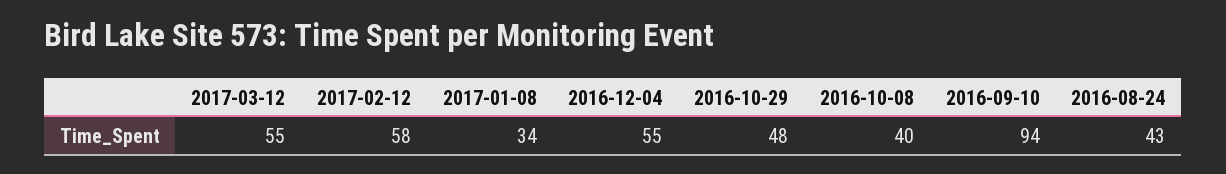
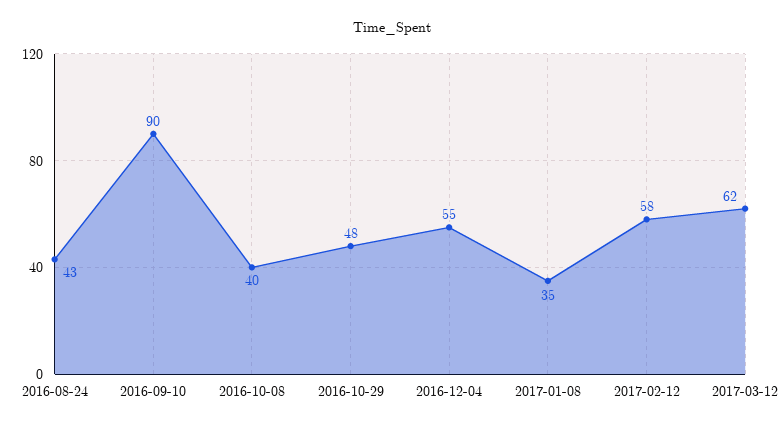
  {
-   "2017-03-12": 55,
+   "2017-03-12": 62,
    "2017-02-12": 58,
-   "2017-01-08": 34,
+   "2017-01-08": 35,
    "2016-12-04": 55,
    "2016-10-29": 48,
    "2016-10-08": 40,
-   "2016-09-10": 94,
+   "2016-09-10": 90,
    "2016-08-24": 43
  }

